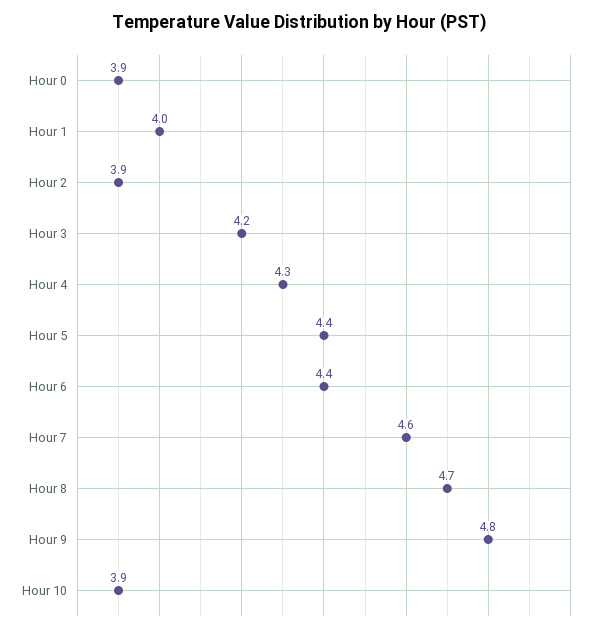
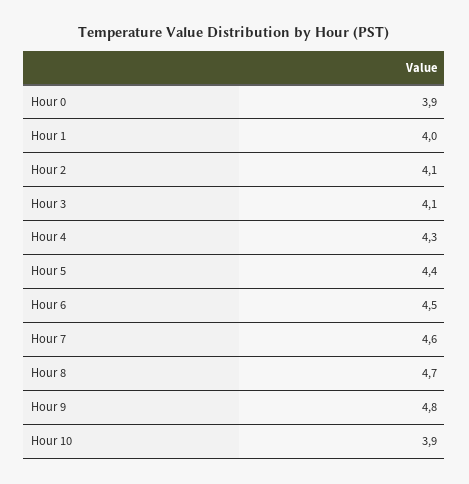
  {
    "Hour 0": 3.9,
    "Hour 1": 4,
-   "Hour 2": 3.9,
+   "Hour 2": 4.1,
-   "Hour 3": 4.2,
+   "Hour 3": 4.1,
    "Hour 4": 4.3,
    "Hour 5": 4.4,
-   "Hour 6": 4.4,
+   "Hour 6": 4.5,
    "Hour 7": 4.6,
    "Hour 8": 4.7,
    "Hour 9": 4.8,
    "Hour 10": 3.9
  }

